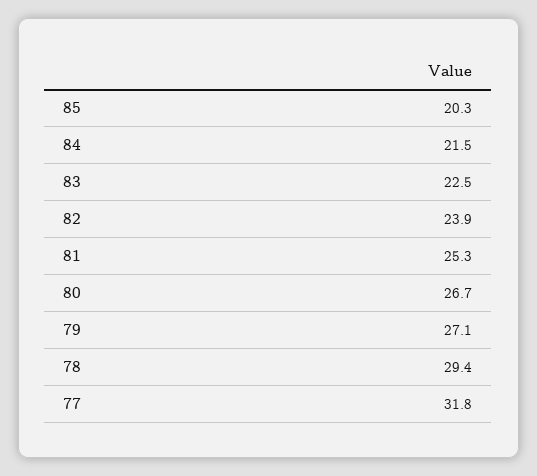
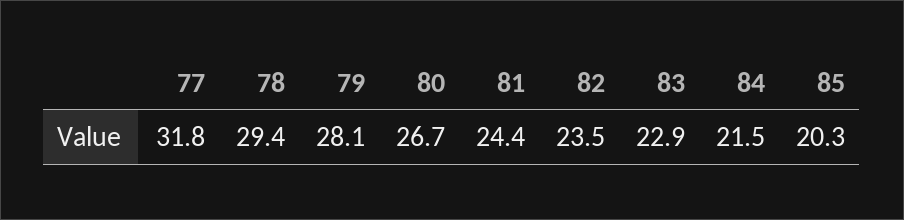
  {
    "85": 20.3,
    "84": 21.5,
-   "83": 22.5,
+   "83": 22.9,
-   "82": 23.9,
+   "82": 23.5,
-   "81": 25.3,
+   "81": 24.4,
    "80": 26.7,
-   "79": 27.1,
+   "79": 28.1,
    "78": 29.4,
    "77": 31.8
  }

